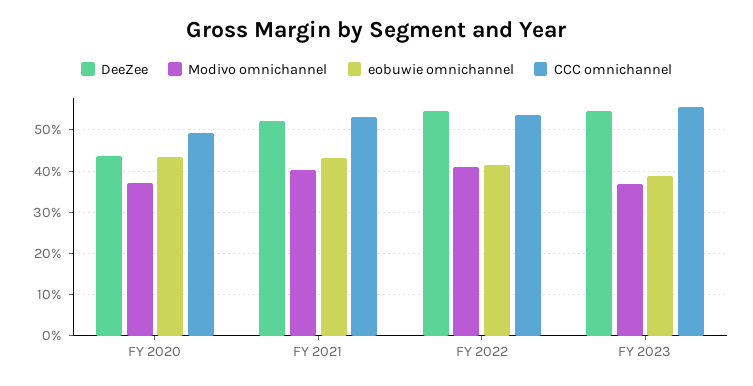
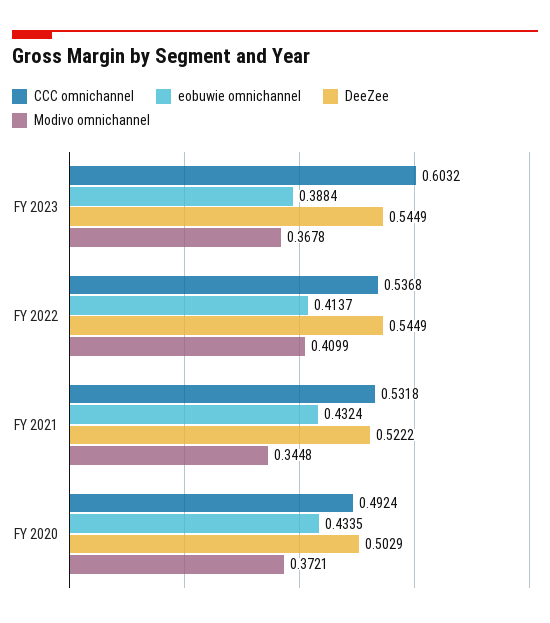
  {
    "DeeZee": {
-     "FY 2020": 0.44,
+     "FY 2020": 0.5029,
      "FY 2021": 0.5222,
      "FY 2022": 0.5449,
      "FY 2023": 0.5449
    },
    "Modivo omnichannel": {
      "FY 2020": 0.3721,
-     "FY 2021": 0.4,
+     "FY 2021": 0.3448,
      "FY 2022": 0.4099,
      "FY 2023": 0.3678
    },
    "eobuwie omnichannel": {
      "FY 2020": 0.4335,
      "FY 2021": 0.4324,
      "FY 2022": 0.4137,
      "FY 2023": 0.3884
    },
    "CCC omnichannel": {
      "FY 2020": 0.4924,
      "FY 2021": 0.5318,
      "FY 2022": 0.5368,
-     "FY 2023": 0.56
+     "FY 2023": 0.6032
    }
  }

